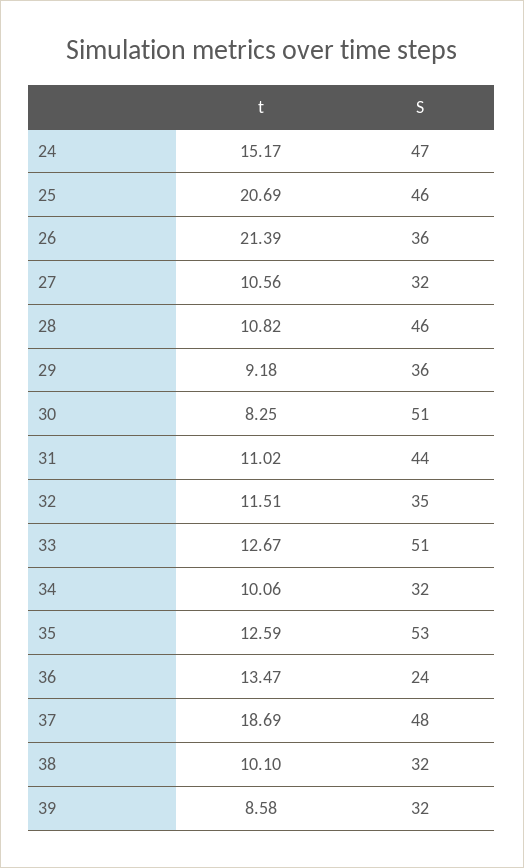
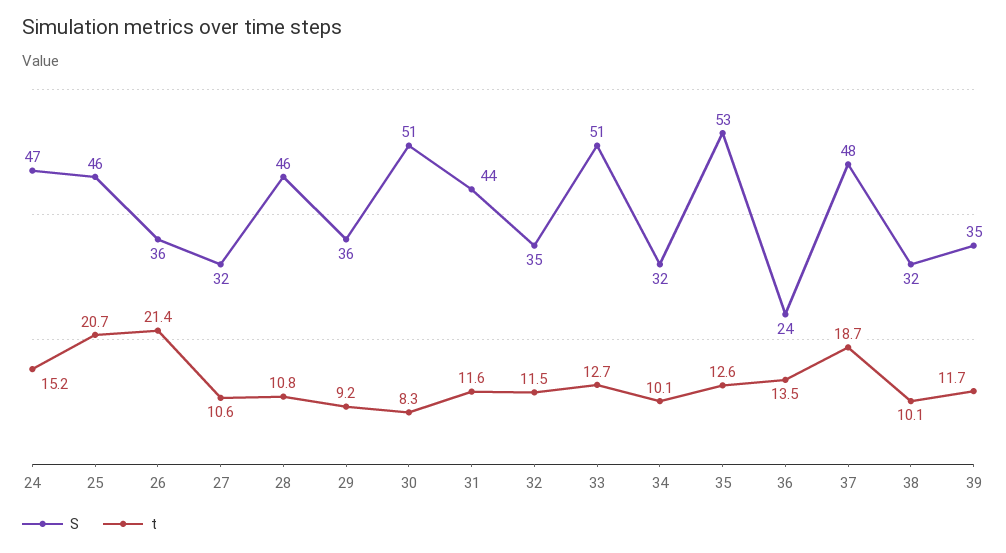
  {
    "t": {
      "24": 15.17,
      "25": 20.69,
      "26": 21.39,
      "27": 10.56,
      "28": 10.82,
      "29": 9.18,
      "30": 8.25,
-     "31": 11.02,
+     "31": 11.6,
      "32": 11.51,
      "33": 12.67,
      "34": 10.06,
      "35": 12.59,
      "36": 13.47,
      "37": 18.69,
      "38": 10.1,
-     "39": 8.58
+     "39": 11.7
    },
    "S": {
      "24": 47,
      "25": 46,
      "26": 36,
      "27": 32,
      "28": 46,
      "29": 36,
      "30": 51,
      "31": 44,
      "32": 35,
      "33": 51,
      "34": 32,
      "35": 53,
      "36": 24,
      "37": 48,
      "38": 32,
-     "39": 32
+     "39": 35
    }
  }

